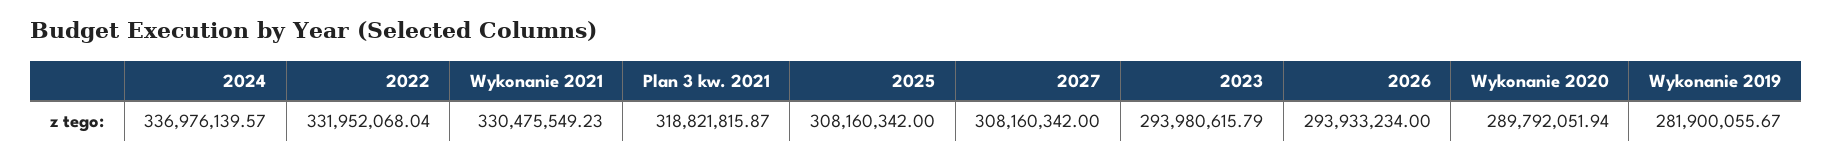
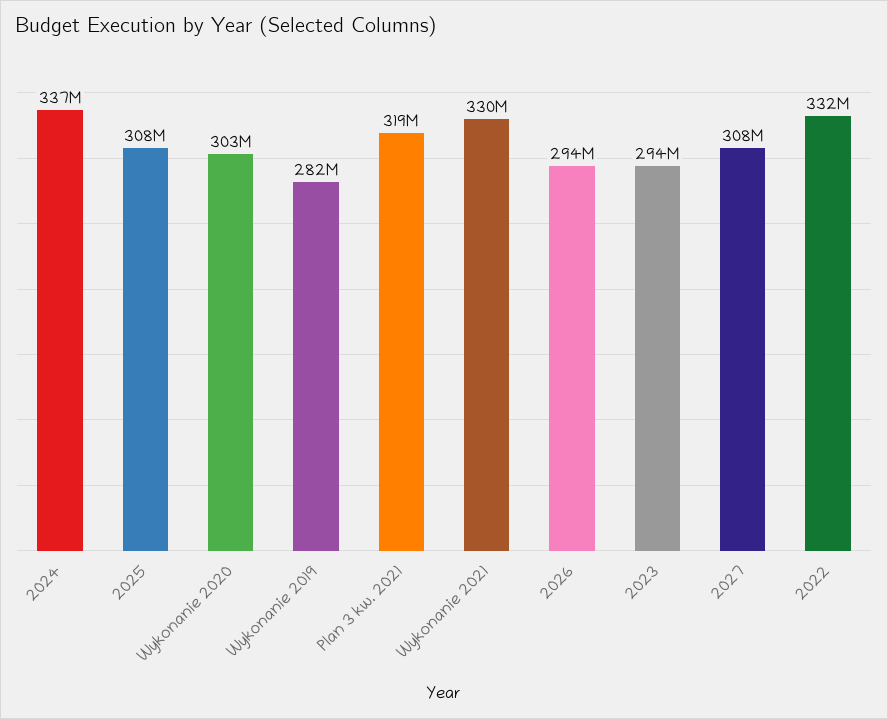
  {
    "2024": 336976139.57,
    "2022": 331952068.04,
    "Wykonanie 2021": 330475549.23,
    "Plan 3 kw. 2021": 318821815.87,
    "2025": 308160342,
    "2027": 308160342,
    "2023": 293980615.79,
    "2026": 293933234,
-   "Wykonanie 2020": 289792051.94,
+   "Wykonanie 2020": 303000000,
    "Wykonanie 2019": 281900055.67
  }

